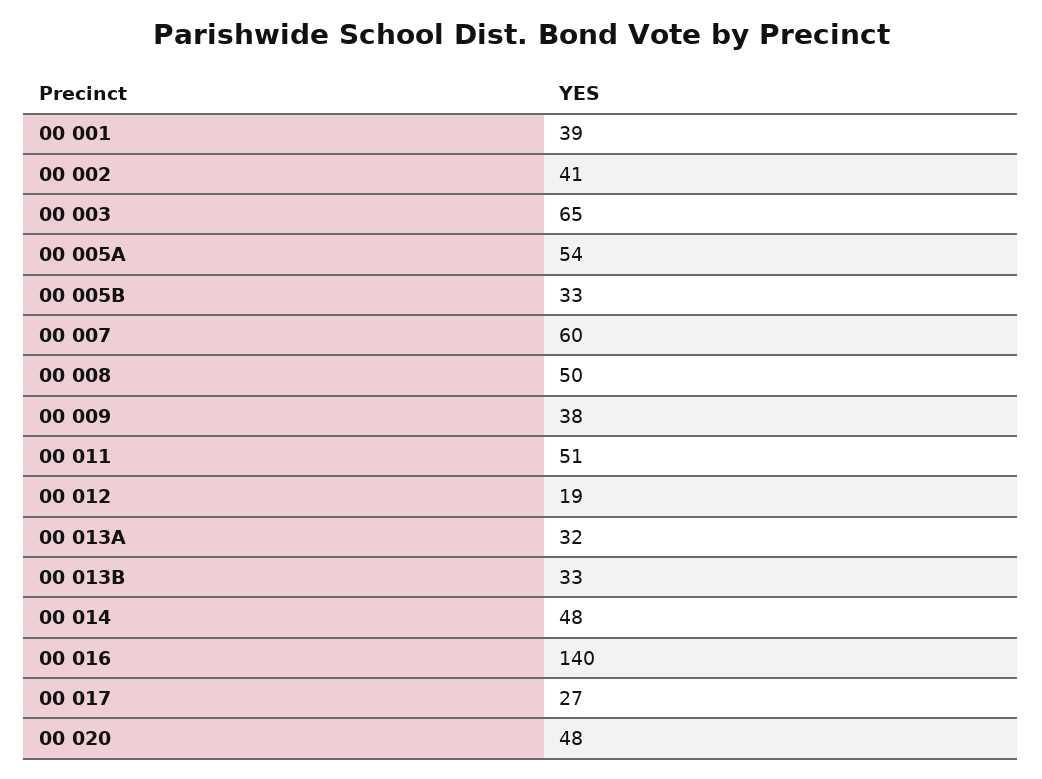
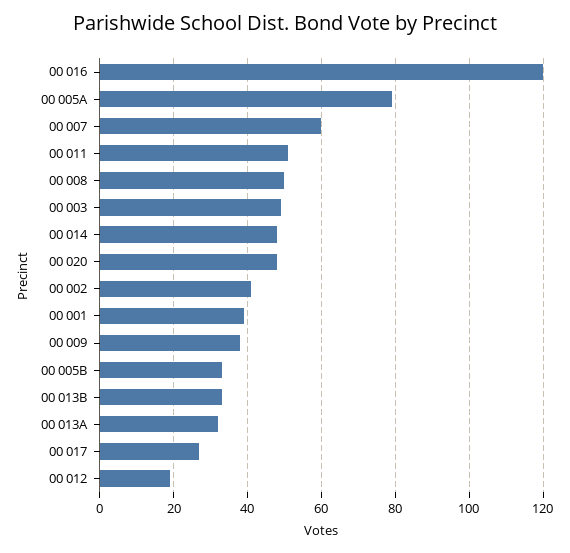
  {
    "00 001": 39,
    "00 002": 41,
-   "00 003": 65,
+   "00 003": 50,
-   "00 005A": 54,
+   "00 005A": 80,
    "00 005B": 33,
    "00 007": 60,
    "00 008": 50,
    "00 009": 38,
    "00 011": 51,
    "00 012": 19,
    "00 013A": 32,
    "00 013B": 33,
    "00 014": 48,
-   "00 016": 140,
+   "00 016": 120,
    "00 017": 27,
    "00 020": 48
  }

